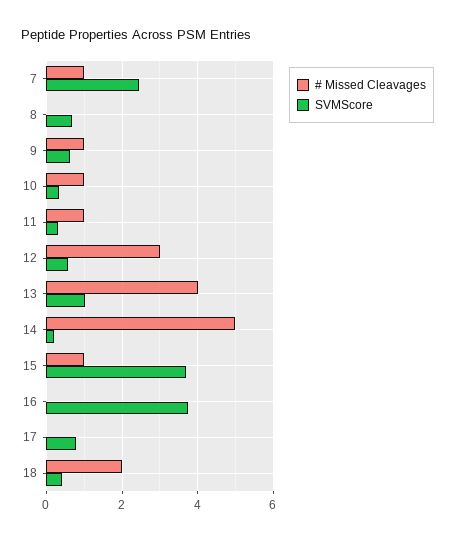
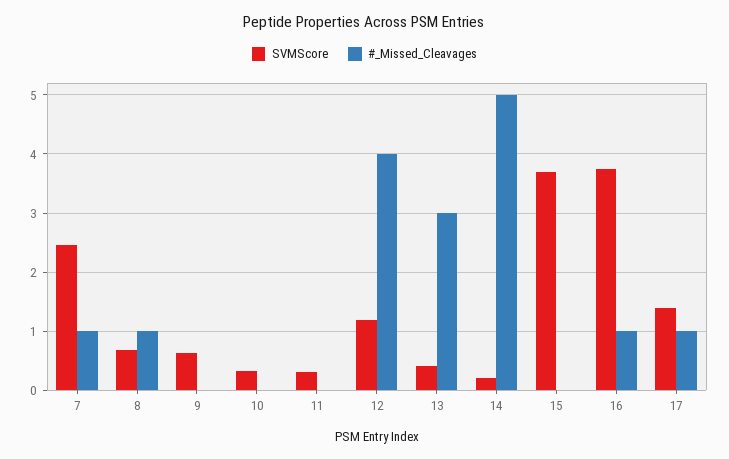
  {
    "# Missed Cleavages": {
      "7": 1,
-     "8": 0,
+     "8": 1,
-     "9": 1,
+     "9": 0,
-     "10": 1,
+     "10": 0,
-     "11": 1,
+     "11": 0,
-     "12": 3,
+     "12": 4,
-     "13": 4,
+     "13": 3,
      "14": 5,
-     "15": 1,
+     "15": 0,
-     "16": 0,
+     "16": 1,
-     "17": 0,
+     "17": 1
-     "18": 2
    },
    "SVMScore": {
      "7": 2.4,
      "8": 0.6,
      "9": 0.6,
      "10": 0.4,
      "11": 0.4,
-     "12": 0.6,
+     "12": 1.2,
-     "13": 1,
+     "13": 0.4,
      "14": 0.2,
      "15": 3.6,
      "16": 3.8,
-     "17": 0.8,
+     "17": 1.4
-     "18": 0.4
    }
  }

